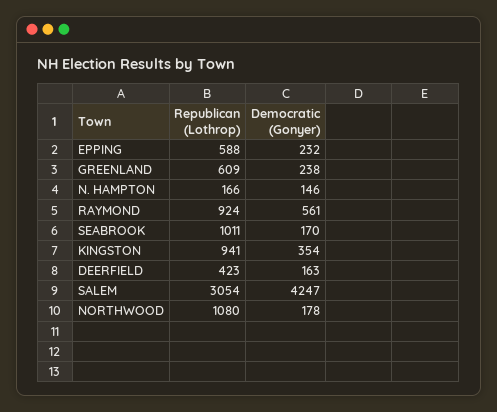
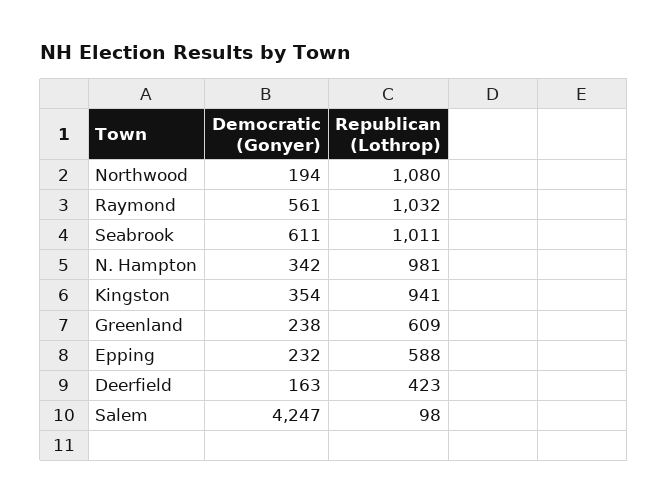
  {
    "Republican (Lothrop)": {
      "EPPING": 588,
      "GREENLAND": 609,
-     "N. HAMPTON": 166,
+     "N. HAMPTON": 981,
-     "RAYMOND": 924,
+     "RAYMOND": 1032,
      "SEABROOK": 1011,
      "KINGSTON": 941,
      "DEERFIELD": 423,
-     "SALEM": 3054,
+     "SALEM": 98,
      "NORTHWOOD": 1080
    },
    "Democratic (Gonyer)": {
      "EPPING": 232,
      "GREENLAND": 238,
-     "N. HAMPTON": 146,
+     "N. HAMPTON": 342,
      "RAYMOND": 561,
-     "SEABROOK": 170,
+     "SEABROOK": 611,
      "KINGSTON": 354,
      "DEERFIELD": 163,
      "SALEM": 4247,
-     "NORTHWOOD": 178
+     "NORTHWOOD": 194
    }
  }

